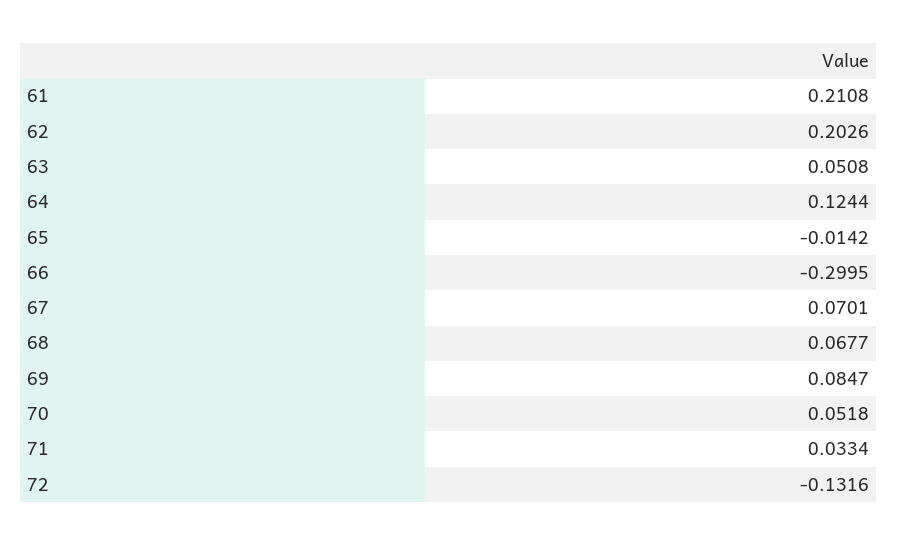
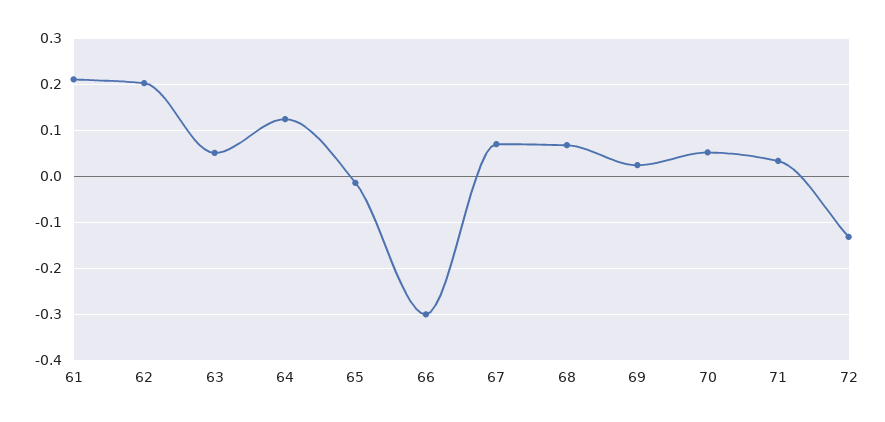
  {
    "61": 0.2108,
    "62": 0.2026,
    "63": 0.0508,
    "64": 0.1244,
    "65": -0.0142,
    "66": -0.2995,
    "67": 0.0701,
    "68": 0.0677,
-   "69": 0.0847,
+   "69": 0.02,
    "70": 0.0518,
    "71": 0.0334,
    "72": -0.1316
  }

